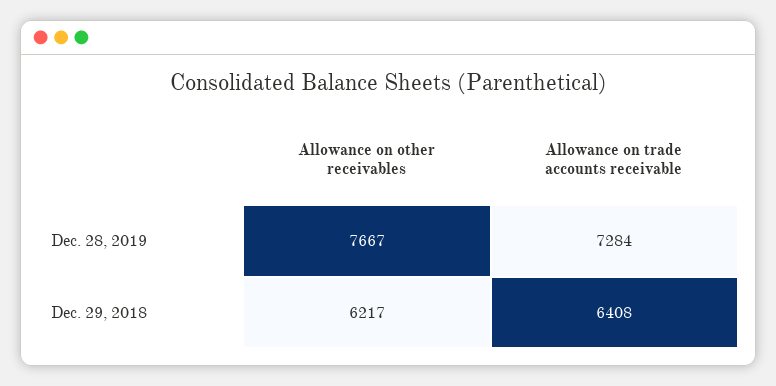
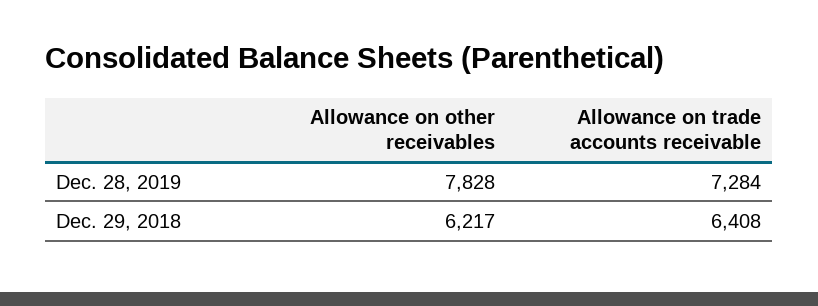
  {
    "Allowance on other receivables": {
-     "Dec. 28, 2019": 7667,
+     "Dec. 28, 2019": 7828,
      "Dec. 29, 2018": 6217
    },
    "Allowance on trade accounts receivable": {
      "Dec. 28, 2019": 7284,
      "Dec. 29, 2018": 6408
    }
  }

